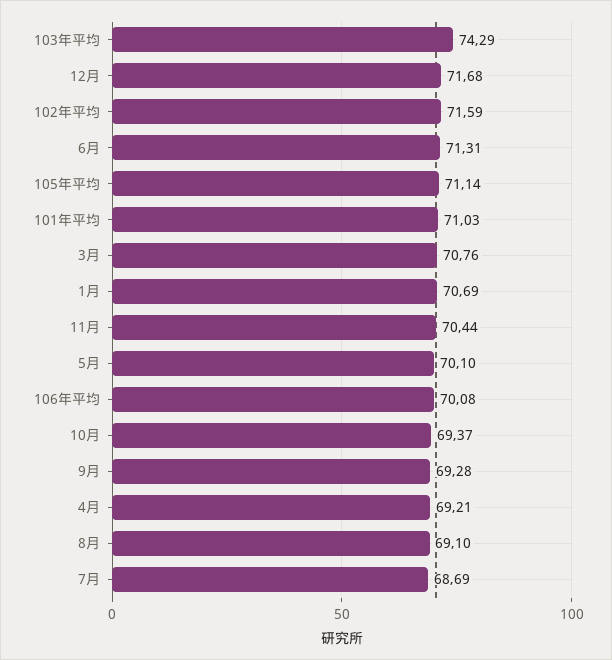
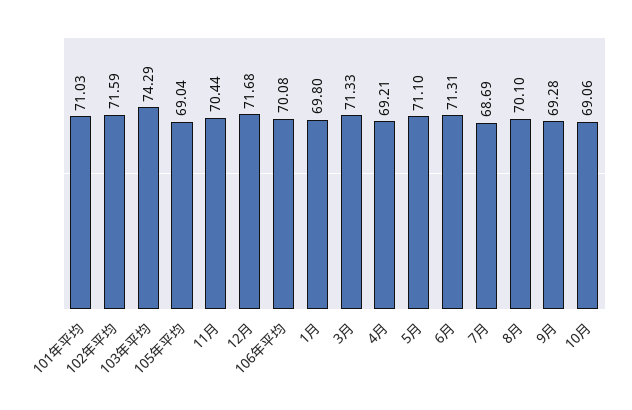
  {
    "103年平均": 74.29,
    "12月": 71.68,
    "102年平均": 71.59,
    "6月": 71.31,
-   "105年平均": 71.14,
+   "105年平均": 69.04,
    "101年平均": 71.03,
-   "3月": 70.76,
+   "3月": 71.33,
-   "1月": 70.69,
+   "1月": 69.8,
    "11月": 70.44,
-   "5月": 70.1,
+   "5月": 71.1,
    "106年平均": 70.08,
-   "10月": 69.37,
+   "10月": 69.06,
    "9月": 69.28,
    "4月": 69.21,
-   "8月": 69.1,
+   "8月": 70.1,
    "7月": 68.69
  }

